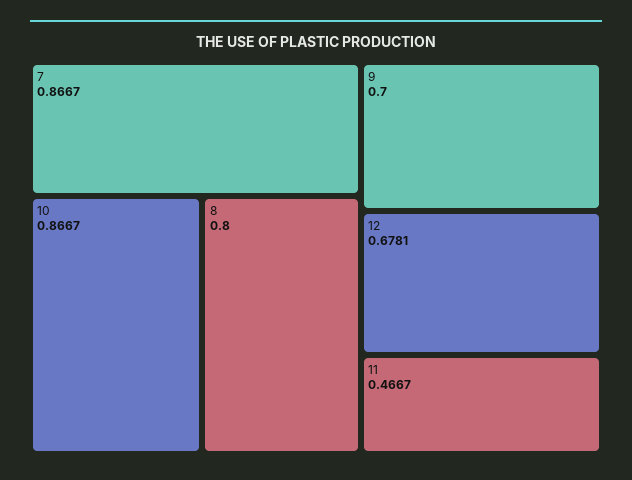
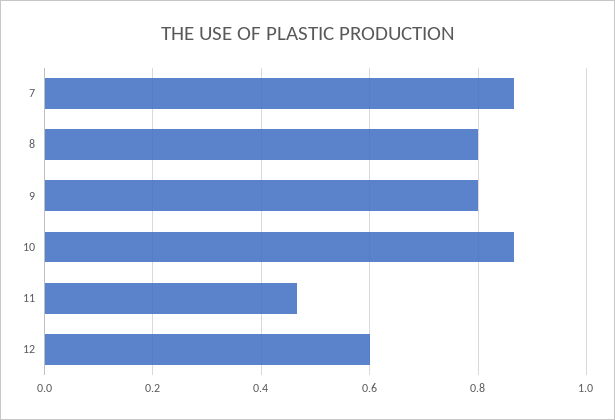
  {
    "7": 0.8667,
    "10": 0.8667,
    "8": 0.8,
-   "9": 0.7,
+   "9": 0.8,
-   "12": 0.6781,
+   "12": 0.6,
    "11": 0.4667
  }

